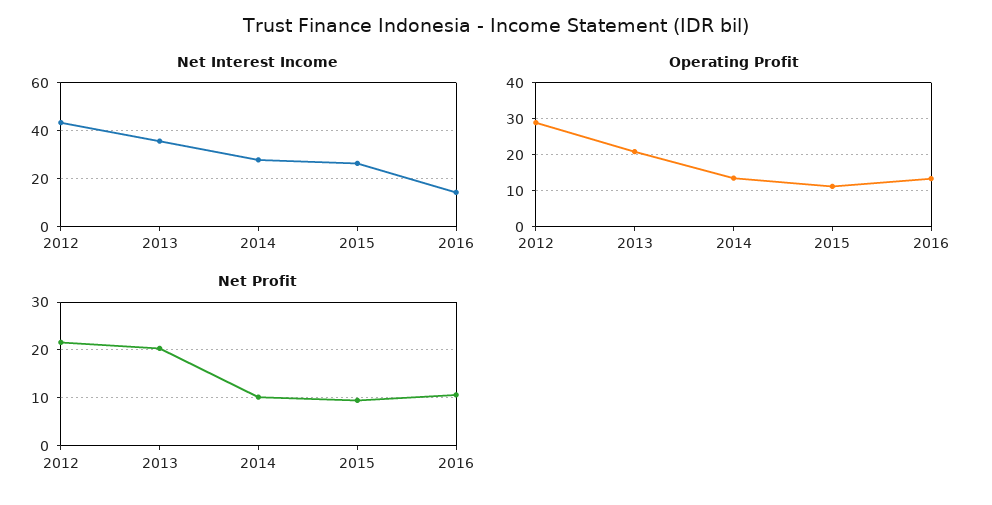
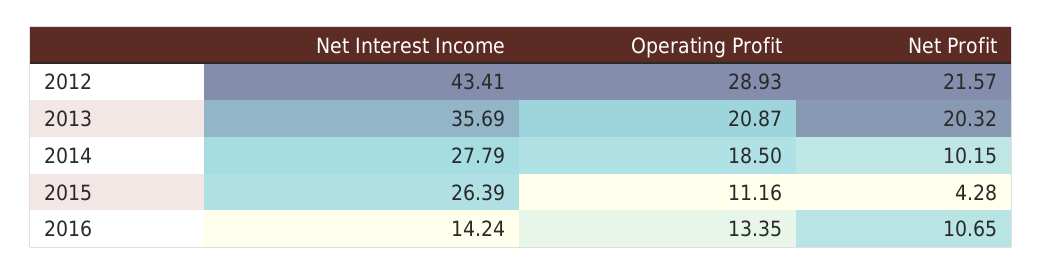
  {
    "Net Interest Income": {
      "2012": 43.41,
      "2013": 35.69,
      "2014": 27.79,
      "2015": 26.39,
      "2016": 14.24
    },
    "Operating Profit": {
      "2012": 28.93,
      "2013": 20.87,
-     "2014": 14,
+     "2014": 18.5,
      "2015": 11.16,
      "2016": 13.35
    },
    "Net Profit": {
      "2012": 21.57,
      "2013": 20.32,
      "2014": 10.15,
-     "2015": 10,
+     "2015": 4.28,
      "2016": 10.65
    }
  }

